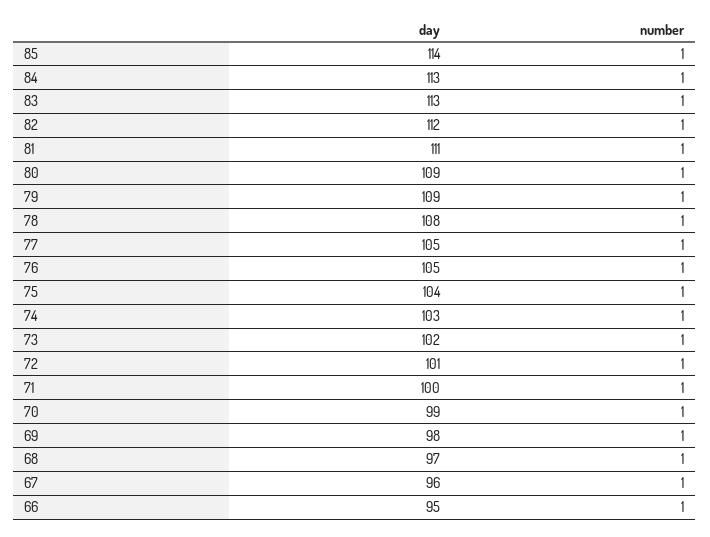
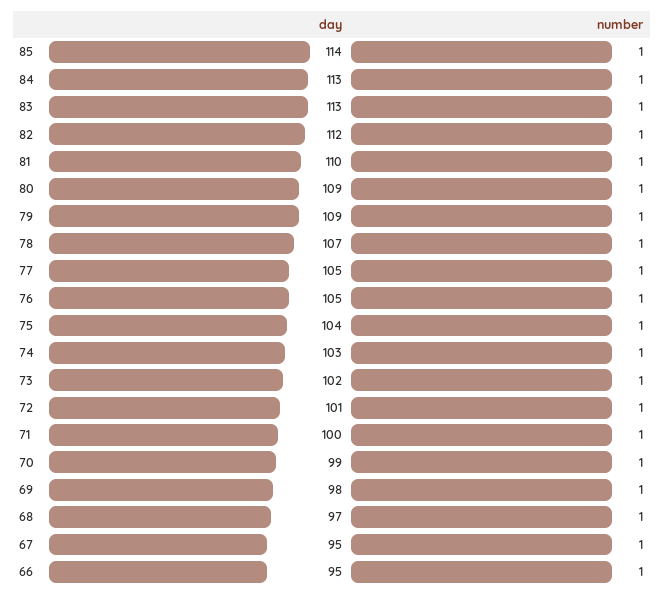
  {
    "day": {
      "85": 114,
      "84": 113,
      "83": 113,
      "82": 112,
-     "81": 111,
+     "81": 110,
      "80": 109,
      "79": 109,
-     "78": 108,
+     "78": 107,
      "77": 105,
      "76": 105,
      "75": 104,
      "74": 103,
      "73": 102,
      "72": 101,
      "71": 100,
      "70": 99,
      "69": 98,
      "68": 97,
-     "67": 96,
+     "67": 95,
      "66": 95
    },
    "number": {
      "85": 1,
      "84": 1,
      "83": 1,
      "82": 1,
      "81": 1,
      "80": 1,
      "79": 1,
      "78": 1,
      "77": 1,
      "76": 1,
      "75": 1,
      "74": 1,
      "73": 1,
      "72": 1,
      "71": 1,
      "70": 1,
      "69": 1,
      "68": 1,
      "67": 1,
      "66": 1
    }
  }

